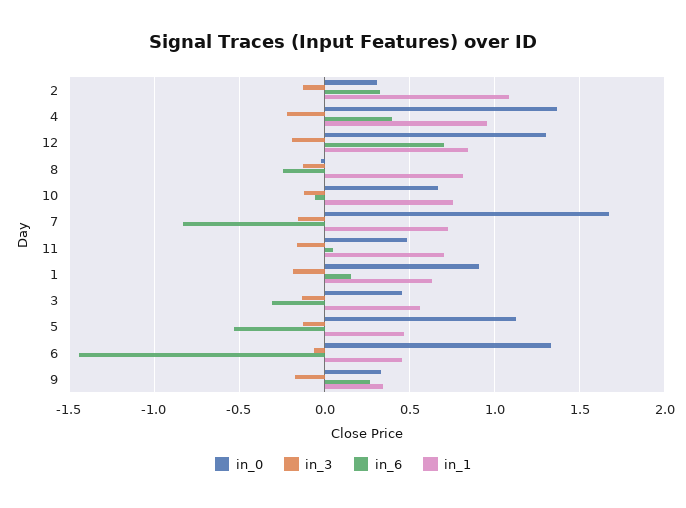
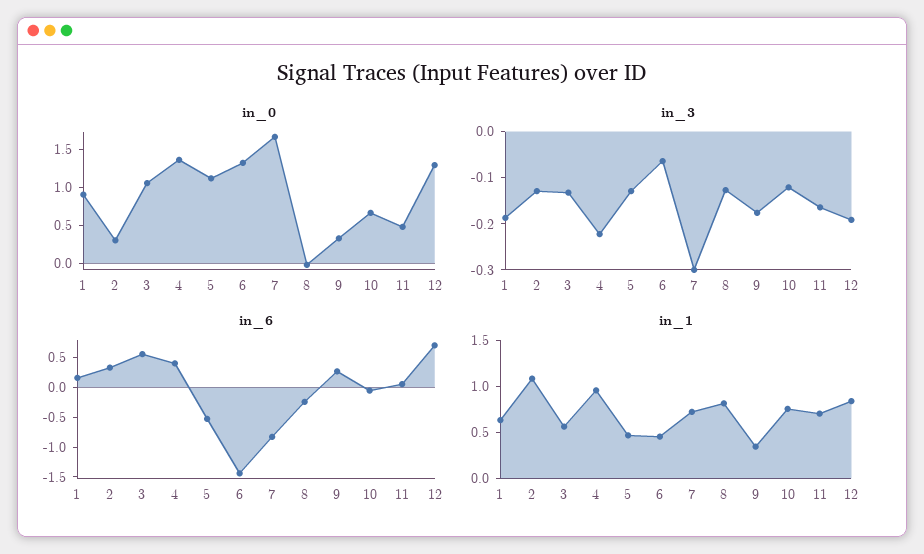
  {
    "in_0": {
      "2": 0.3,
      "4": 1.35,
      "12": 1.3,
      "8": 0,
      "10": 0.65,
      "7": 1.65,
      "11": 0.5,
      "1": 0.9,
-     "3": 0.45,
+     "3": 1,
      "5": 1.1,
      "6": 1.35,
      "9": 0.35
    },
    "in_3": {
      "2": -0.12,
      "4": -0.22,
      "12": -0.2,
      "8": -0.12,
      "10": -0.12,
-     "7": -0.15,
+     "7": -0.3,
      "11": -0.16,
      "1": -0.18,
      "3": -0.14,
      "5": -0.12,
      "6": -0.06,
      "9": -0.18
    },
    "in_6": {
      "2": 0.35,
      "4": 0.4,
      "12": 0.7,
      "8": -0.25,
      "10": -0.05,
      "7": -0.85,
      "11": 0.05,
      "1": 0.15,
-     "3": -0.3,
+     "3": 0.5,
      "5": -0.55,
      "6": -1.45,
      "9": 0.25
    },
    "in_1": {
      "2": 1.1,
      "4": 0.95,
      "12": 0.85,
      "8": 0.8,
      "10": 0.75,
      "7": 0.7,
      "11": 0.7,
      "1": 0.65,
      "3": 0.55,
      "5": 0.45,
      "6": 0.45,
      "9": 0.35
    }
  }

